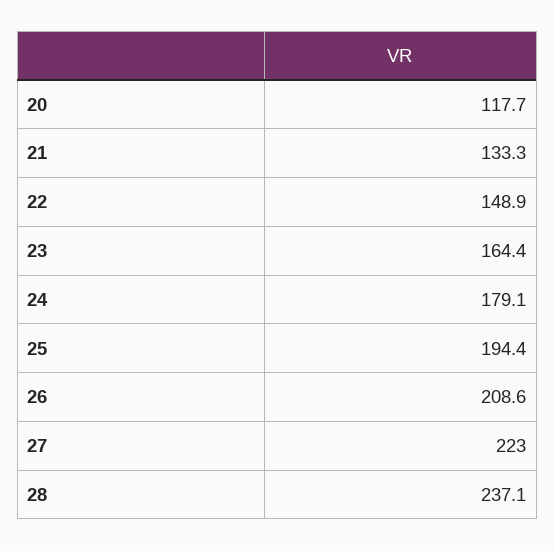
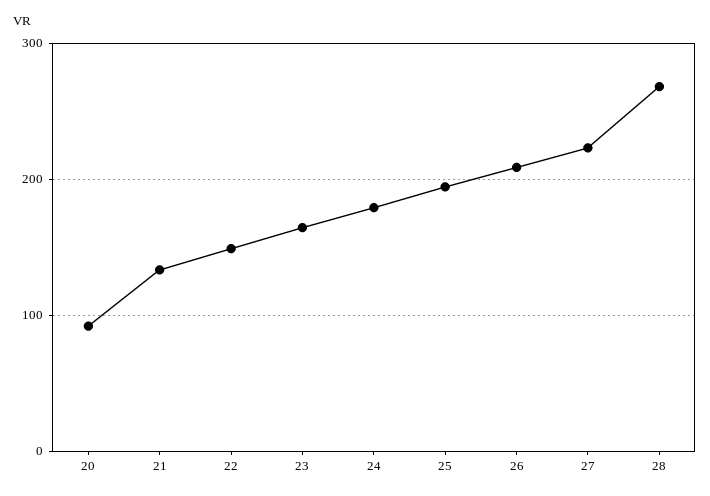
  {
-   "20": 117.7,
+   "20": 90,
    "21": 133.3,
    "22": 148.9,
    "23": 164.4,
    "24": 179.1,
    "25": 194.4,
    "26": 208.6,
    "27": 223,
-   "28": 237.1
+   "28": 270
  }

